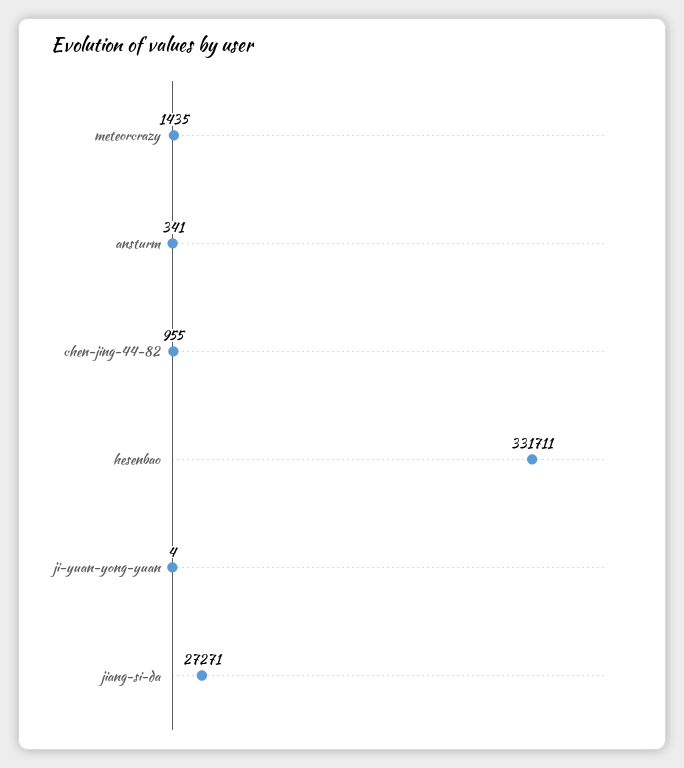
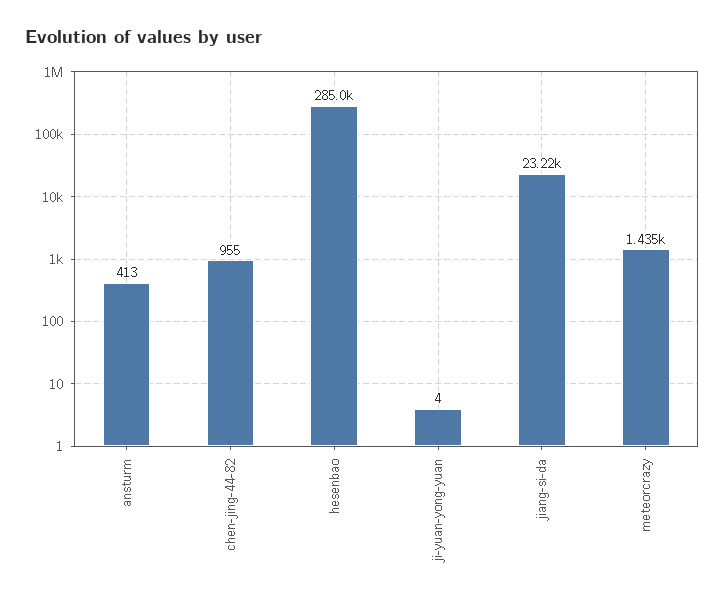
  {
    "meteorcrazy": 1435,
-   "ansturm": 341,
+   "ansturm": 413,
    "chen-jing-44-82": 955,
-   "hesenbao": 331711,
+   "hesenbao": 285000,
    "ji-yuan-yong-yuan": 4,
-   "jiang-si-da": 27271
+   "jiang-si-da": 23220
  }

